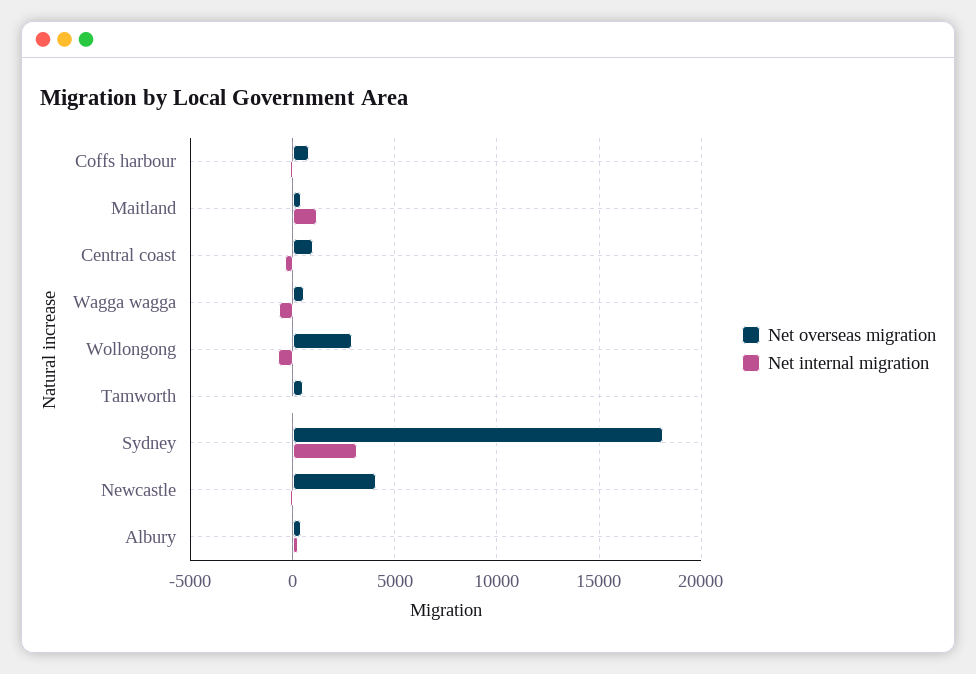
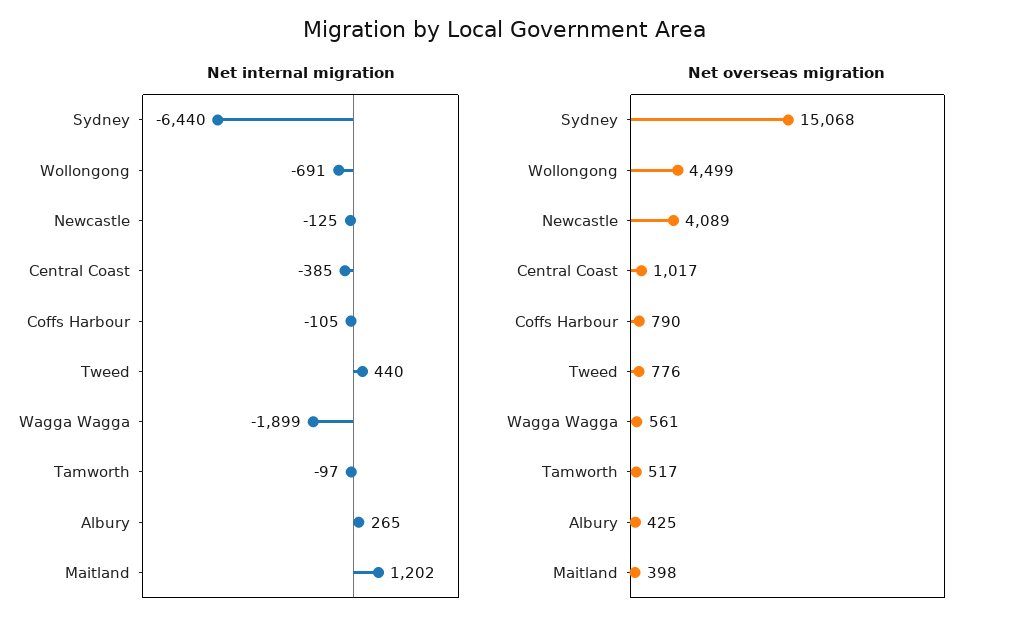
  {
    "Net overseas migration": {
      "Coffs harbour": 790,
      "Maitland": 398,
      "Central coast": 1017,
      "Wagga wagga": 561,
-     "Wollongong": 3000,
+     "Wollongong": 4499,
      "Tamworth": 517,
-     "Sydney": 18000,
+     "Sydney": 15068,
      "Newcastle": 4089,
-     "Albury": 425
+     "Albury": 425,
+     "Tweed": 776
    },
    "Net internal migration": {
      "Coffs harbour": -105,
      "Maitland": 1202,
      "Central coast": -385,
-     "Wagga wagga": -500,
+     "Wagga wagga": -1899,
      "Wollongong": -691,
      "Tamworth": -97,
-     "Sydney": 3000,
+     "Sydney": -6440,
      "Newcastle": -125,
-     "Albury": 265
+     "Albury": 265,
+     "Tweed": 440
    }
  }

